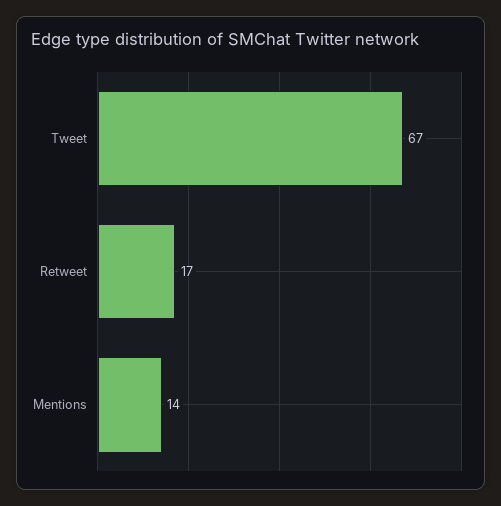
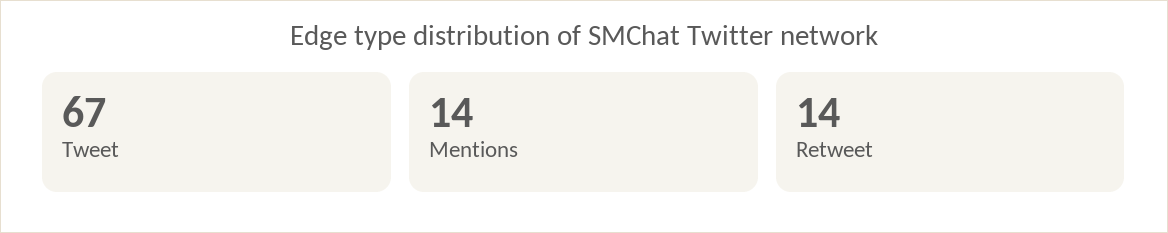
  {
    "Tweet": 67,
-   "Retweet": 17,
+   "Retweet": 14,
    "Mentions": 14
  }

